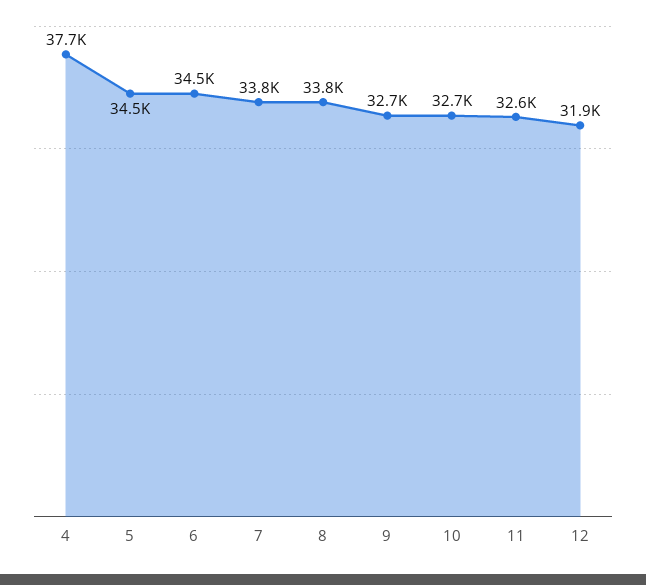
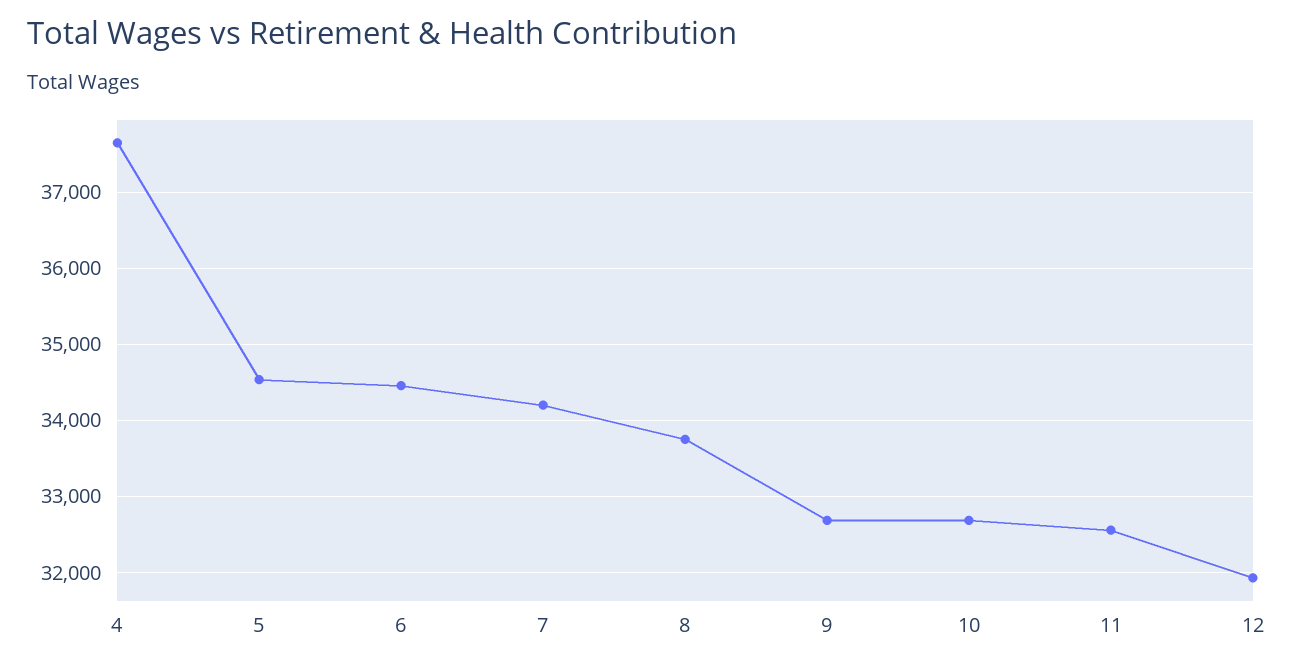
  {
    "4": 37700,
    "5": 34500,
    "6": 34500,
-   "7": 33800,
+   "7": 34200,
    "8": 33800,
    "9": 32700,
    "10": 32700,
    "11": 32600,
    "12": 31900
  }

